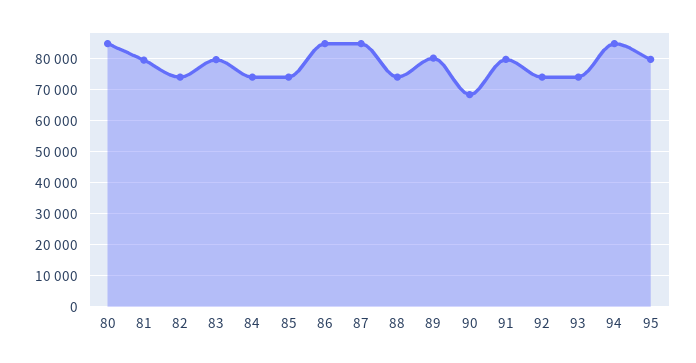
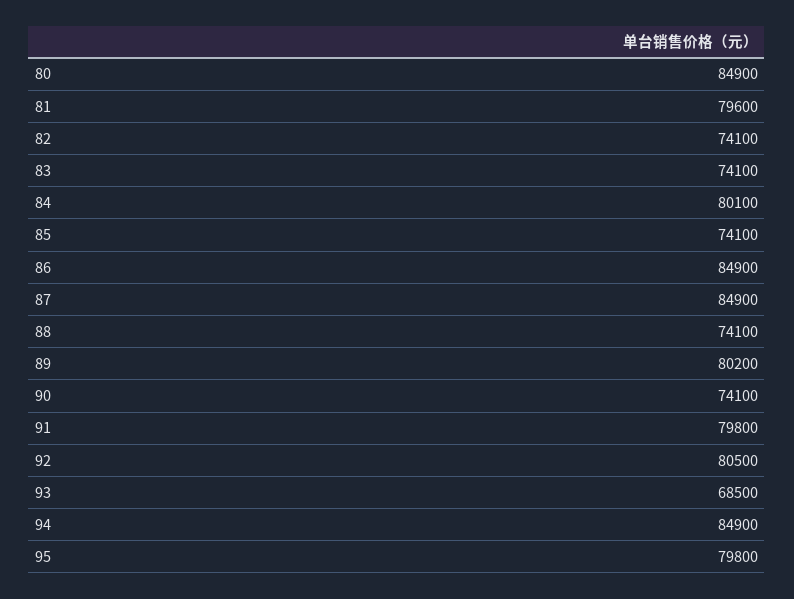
  {
    "80": 84900,
    "81": 79600,
    "82": 74100,
-   "83": 80000,
+   "83": 74100,
-   "84": 74000,
+   "84": 80100,
    "85": 74100,
    "86": 84900,
    "87": 84900,
    "88": 74100,
    "89": 80200,
-   "90": 68000,
+   "90": 74100,
    "91": 79800,
-   "92": 74000,
+   "92": 80500,
-   "93": 74000,
+   "93": 68500,
    "94": 84900,
    "95": 79800
  }

